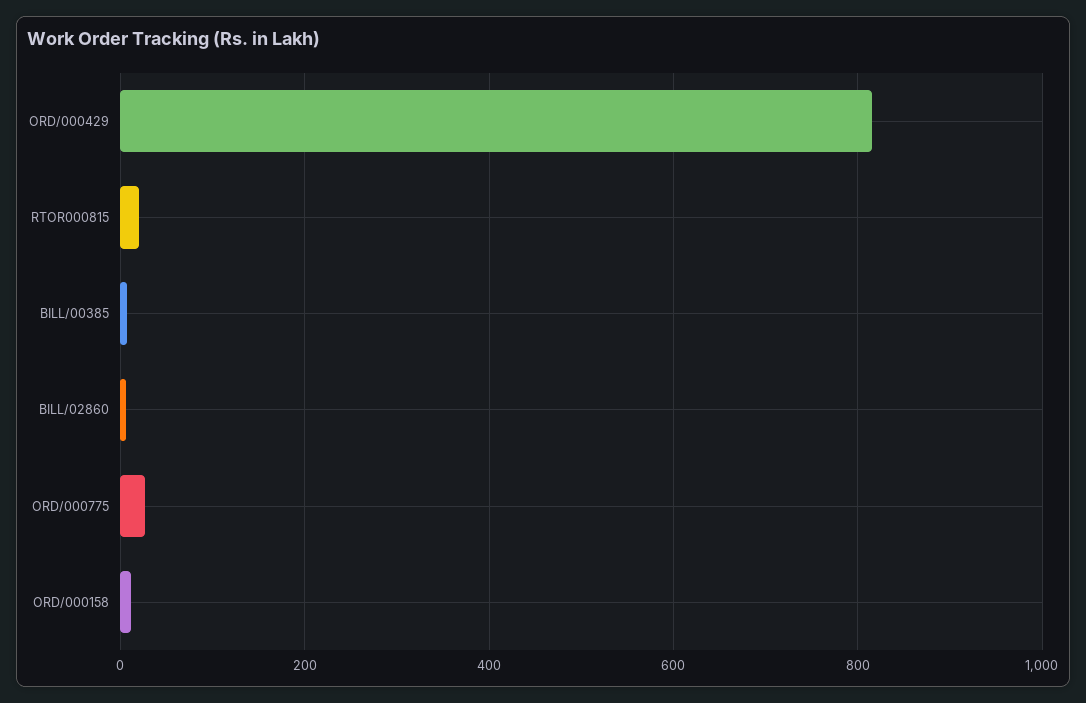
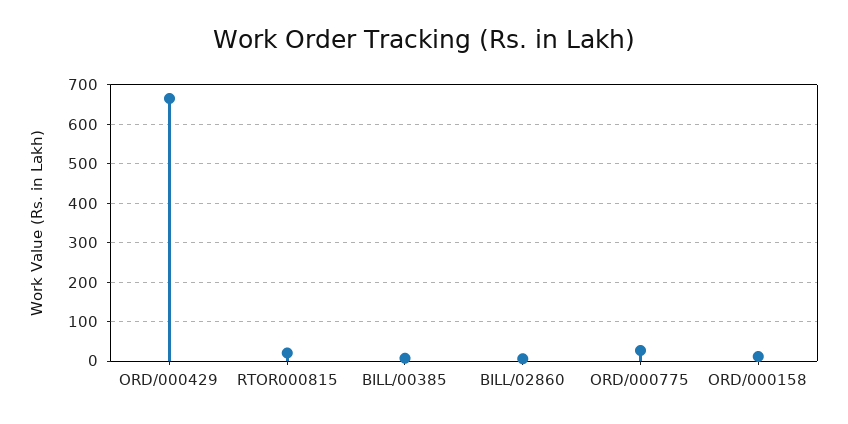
  {
-   "ORD/000429": 820,
+   "ORD/000429": 660,
    "RTOR000815": 20,
    "BILL/00385": 0,
    "BILL/02860": 0,
    "ORD/000775": 20,
    "ORD/000158": 20
  }

